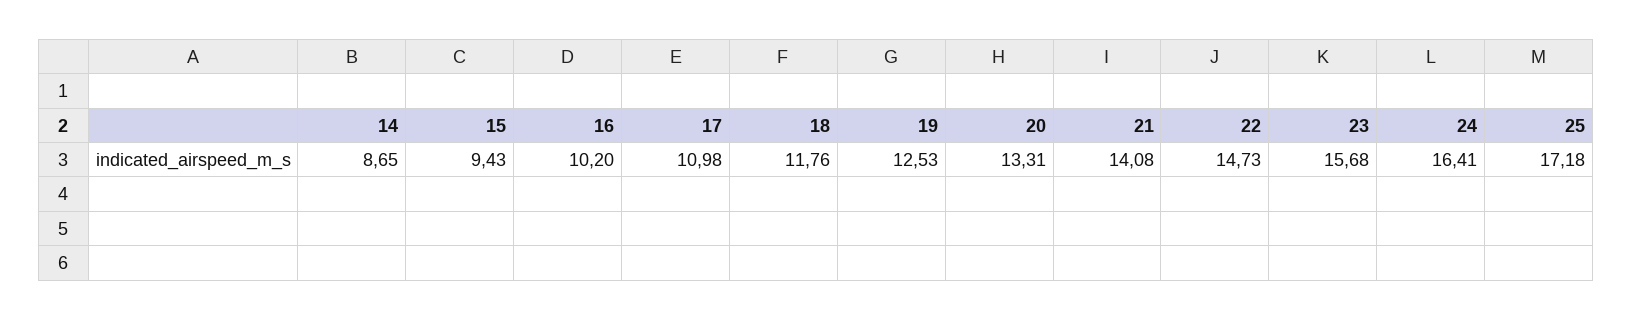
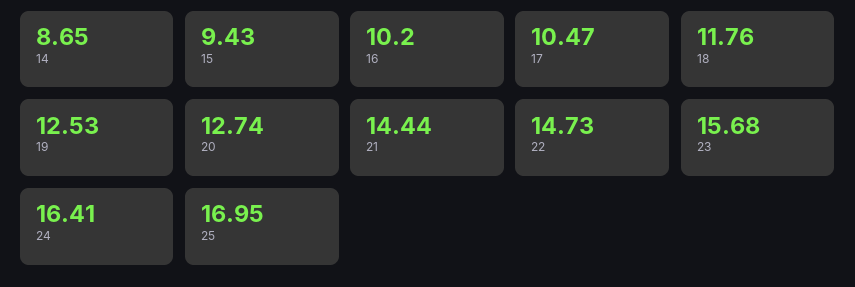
  {
    "14": 8.65,
    "15": 9.43,
    "16": 10.2,
-   "17": 10.98,
+   "17": 10.47,
    "18": 11.76,
    "19": 12.53,
-   "20": 13.31,
+   "20": 12.74,
-   "21": 14.08,
+   "21": 14.44,
    "22": 14.73,
    "23": 15.68,
    "24": 16.41,
-   "25": 17.18
+   "25": 16.95
  }

